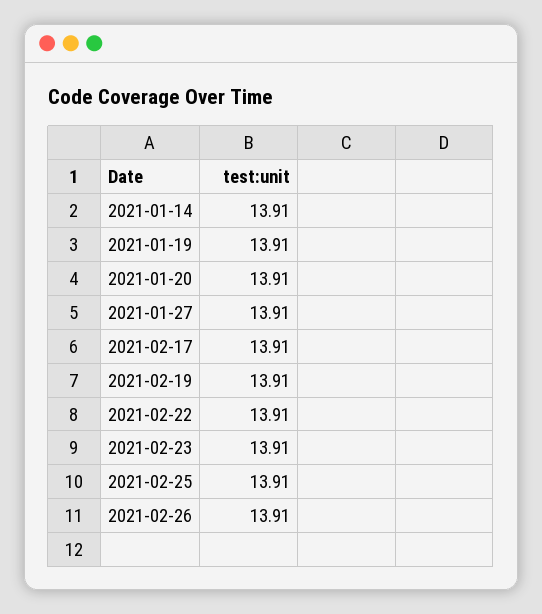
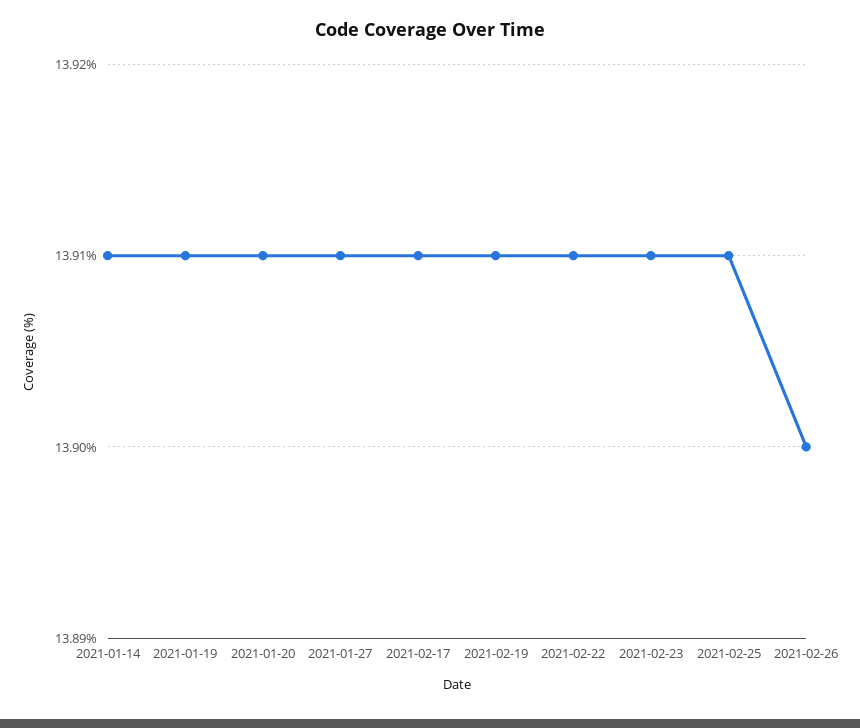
  {
    "2021-01-14": 13.91,
    "2021-01-19": 13.91,
    "2021-01-20": 13.91,
    "2021-01-27": 13.91,
    "2021-02-17": 13.91,
    "2021-02-19": 13.91,
    "2021-02-22": 13.91,
    "2021-02-23": 13.91,
    "2021-02-25": 13.91,
-   "2021-02-26": 13.91
+   "2021-02-26": 13.9
  }

